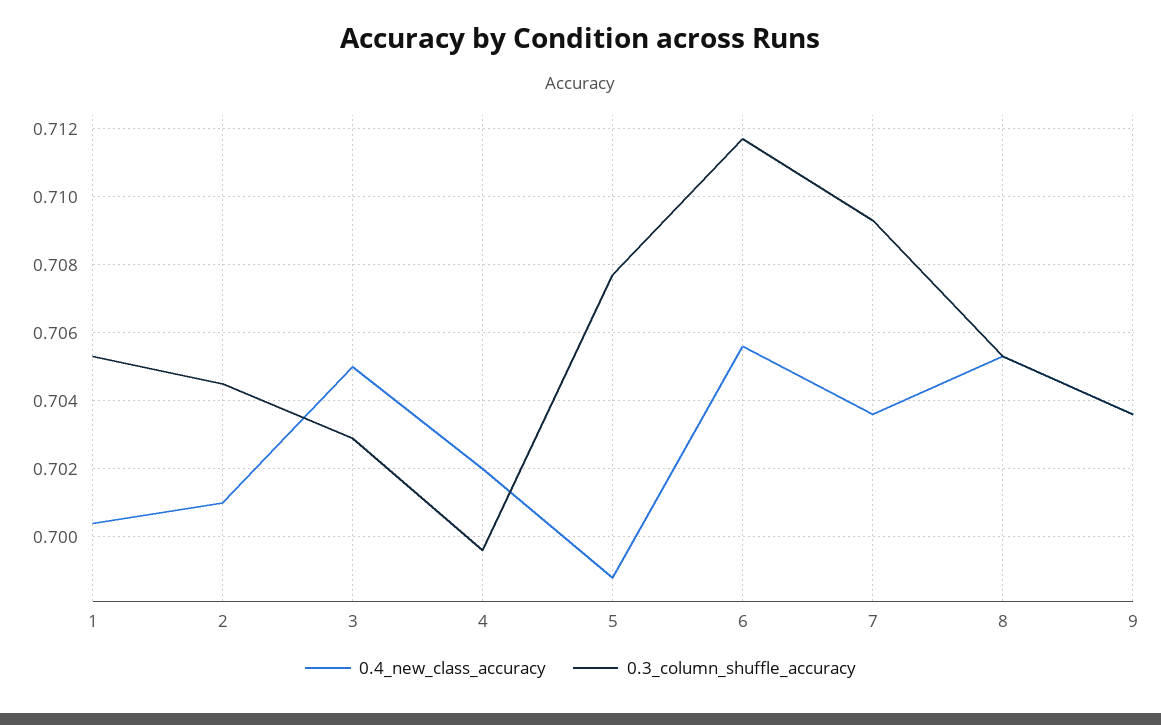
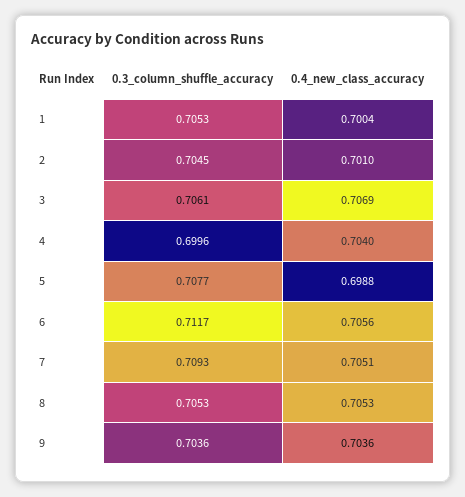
  {
    "0.4_new_class_accuracy": {
      "1": 0.7004,
      "2": 0.701,
-     "3": 0.705,
+     "3": 0.7069,
-     "4": 0.702,
+     "4": 0.704,
      "5": 0.6988,
      "6": 0.7056,
-     "7": 0.7035,
+     "7": 0.7051,
      "8": 0.7053,
      "9": 0.7036
    },
    "0.3_column_shuffle_accuracy": {
      "1": 0.7053,
      "2": 0.7045,
-     "3": 0.703,
+     "3": 0.7061,
      "4": 0.6996,
      "5": 0.7077,
      "6": 0.7117,
      "7": 0.7093,
      "8": 0.7053,
      "9": 0.7036
    }
  }

